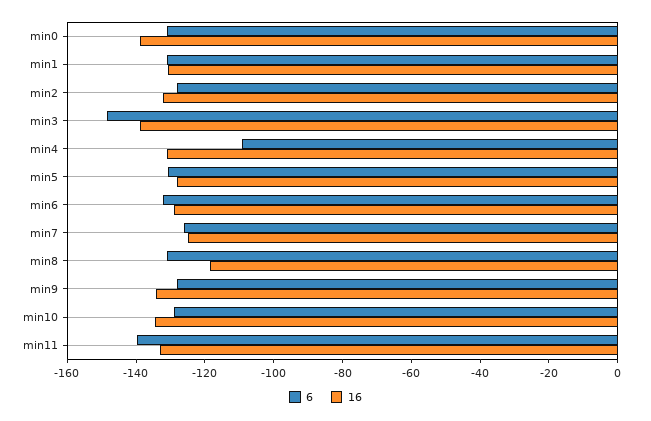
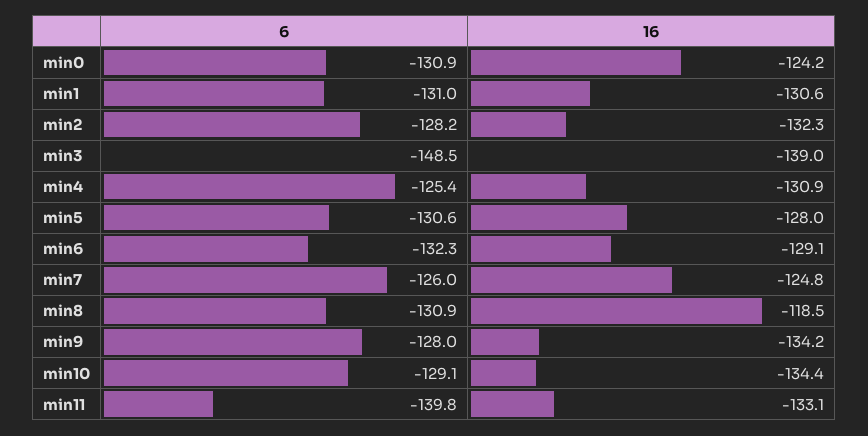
  {
    "6": {
      "min0": -130.9,
      "min1": -131,
      "min2": -128.2,
      "min3": -148.5,
-     "min4": -110,
+     "min4": -125.4,
      "min5": -130.6,
      "min6": -132.3,
      "min7": -126,
      "min8": -130.9,
      "min9": -128,
      "min10": -129.1,
      "min11": -139.8
    },
    "16": {
-     "min0": -140,
+     "min0": -124.2,
      "min1": -130.6,
      "min2": -132.3,
      "min3": -139,
      "min4": -130.9,
      "min5": -128,
      "min6": -129.1,
      "min7": -124.8,
      "min8": -118.5,
      "min9": -134.2,
      "min10": -134.4,
      "min11": -133.1
    }
  }

